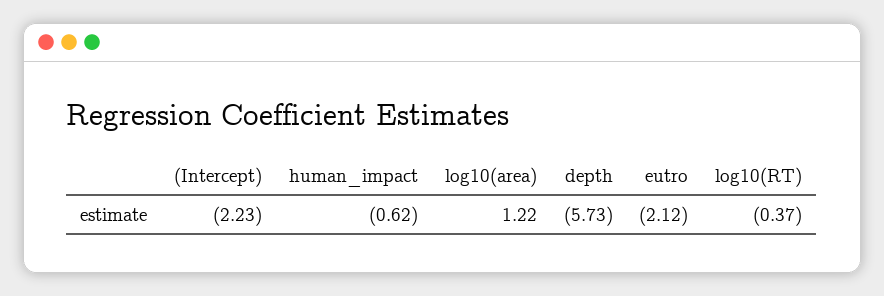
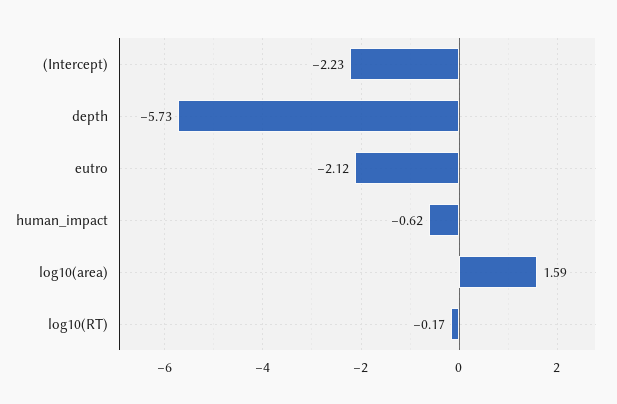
  {
    "(Intercept)": -2.23,
    "human_impact": -0.62,
-   "log10(area)": 1.22,
+   "log10(area)": 1.59,
    "depth": -5.73,
    "eutro": -2.12,
-   "log10(RT)": -0.37
+   "log10(RT)": -0.17
  }

